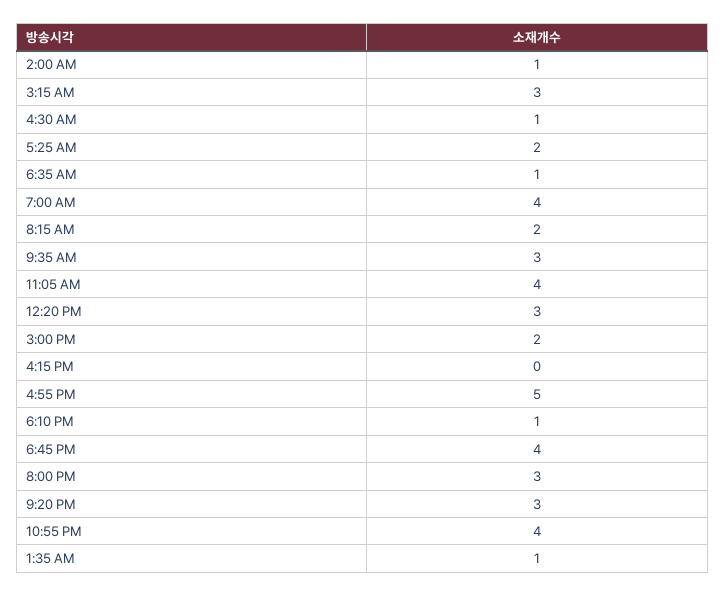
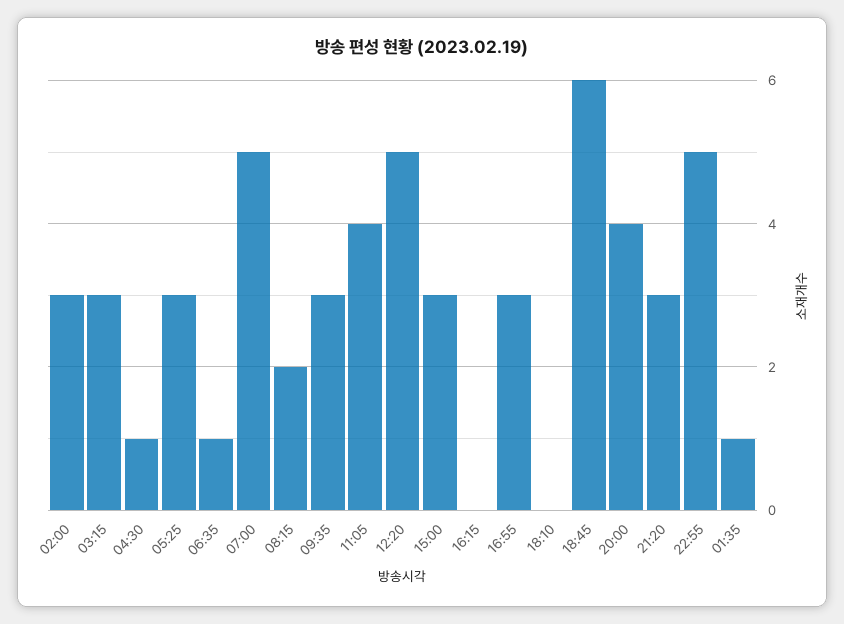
  {
-   "2:00 AM": 1,
+   "2:00 AM": 3,
    "3:15 AM": 3,
    "4:30 AM": 1,
-   "5:25 AM": 2,
+   "5:25 AM": 3,
    "6:35 AM": 1,
-   "7:00 AM": 4,
+   "7:00 AM": 5,
    "8:15 AM": 2,
    "9:35 AM": 3,
    "11:05 AM": 4,
-   "12:20 PM": 3,
+   "12:20 PM": 5,
-   "3:00 PM": 2,
+   "3:00 PM": 3,
    "4:15 PM": 0,
-   "4:55 PM": 5,
+   "4:55 PM": 3,
-   "6:10 PM": 1,
+   "6:10 PM": 0,
-   "6:45 PM": 4,
+   "6:45 PM": 6,
-   "8:00 PM": 3,
+   "8:00 PM": 4,
    "9:20 PM": 3,
-   "10:55 PM": 4,
+   "10:55 PM": 5,
    "1:35 AM": 1
  }

